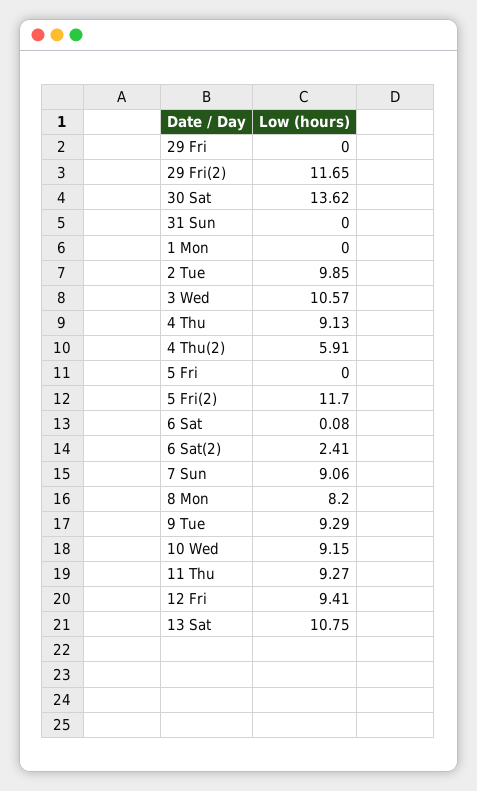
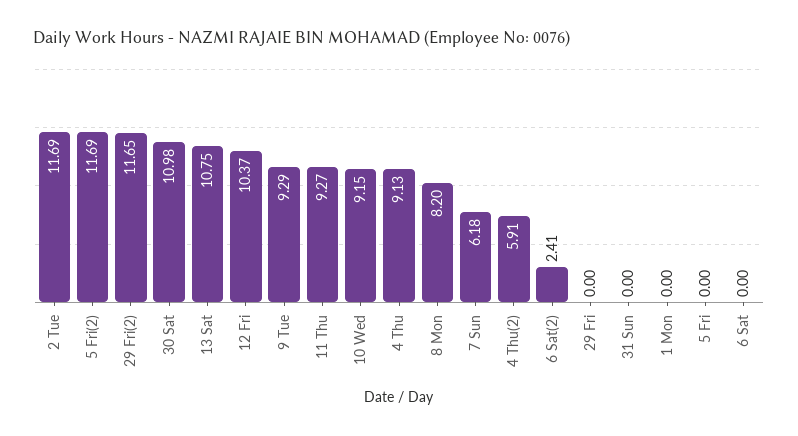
  {
    "29 Fri": 0,
    "29 Fri(2)": 11.65,
-   "30 Sat": 13.62,
+   "30 Sat": 10.98,
    "31 Sun": 0,
    "1 Mon": 0,
-   "2 Tue": 9.85,
+   "2 Tue": 11.69,
-   "3 Wed": 10.57,
    "4 Thu": 9.13,
    "4 Thu(2)": 5.91,
    "5 Fri": 0,
-   "5 Fri(2)": 11.7,
+   "5 Fri(2)": 11.69,
-   "6 Sat": 0.08,
+   "6 Sat": 0,
    "6 Sat(2)": 2.41,
-   "7 Sun": 9.06,
+   "7 Sun": 6.18,
    "8 Mon": 8.2,
    "9 Tue": 9.29,
    "10 Wed": 9.15,
    "11 Thu": 9.27,
-   "12 Fri": 9.41,
+   "12 Fri": 10.37,
    "13 Sat": 10.75
  }

